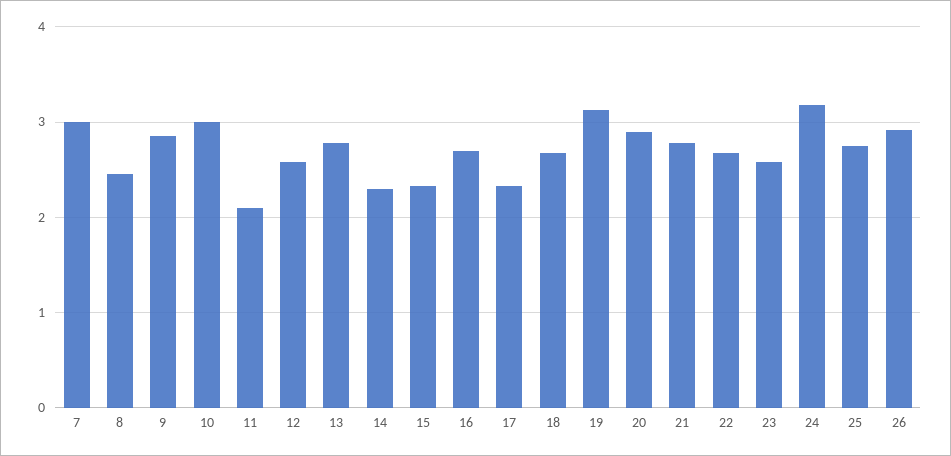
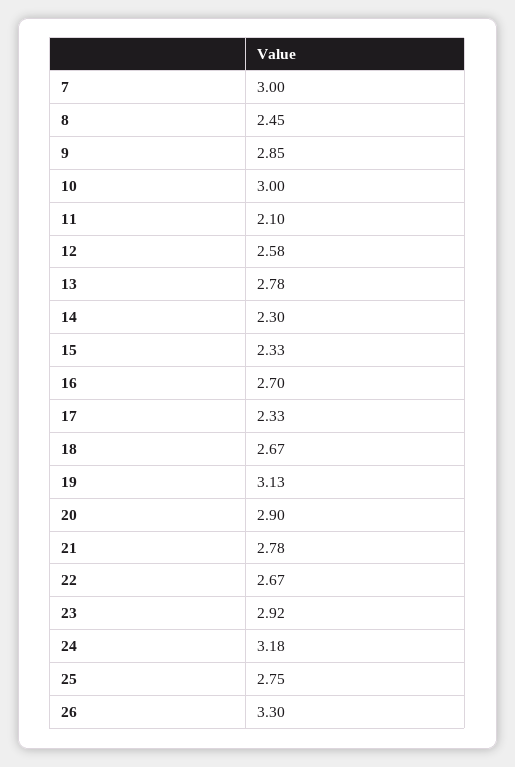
  {
    "7": 3,
    "8": 2.45,
    "9": 2.85,
    "10": 3,
    "11": 2.1,
    "12": 2.58,
    "13": 2.78,
    "14": 2.3,
    "15": 2.33,
    "16": 2.7,
    "17": 2.33,
    "18": 2.67,
    "19": 3.13,
    "20": 2.9,
    "21": 2.78,
    "22": 2.67,
-   "23": 2.6,
+   "23": 2.92,
    "24": 3.18,
    "25": 2.75,
-   "26": 2.9
+   "26": 3.3
  }

